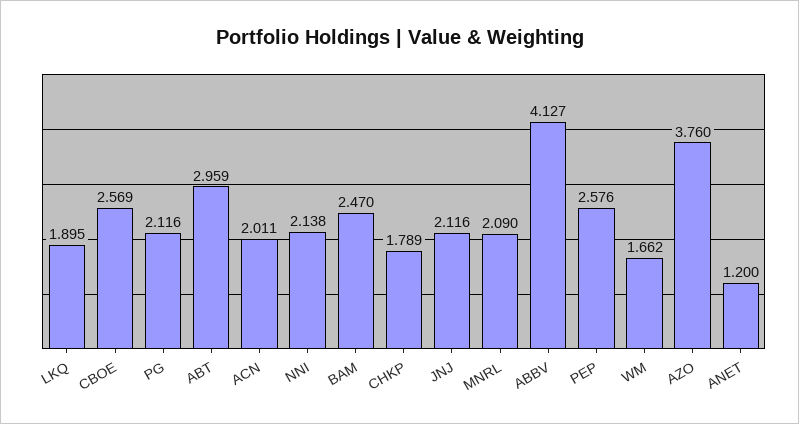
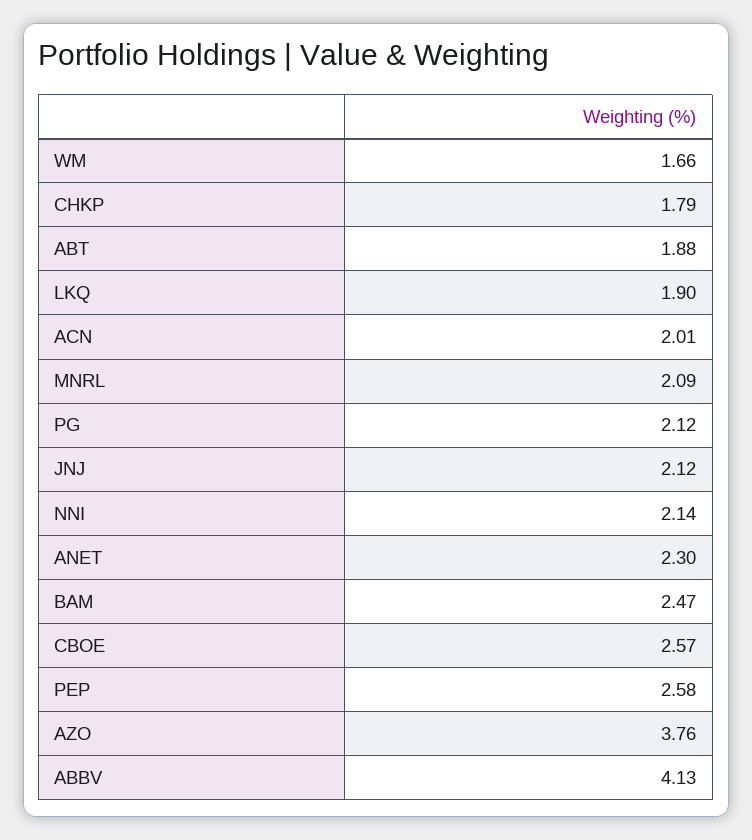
  {
    "LKQ": 1.895,
    "CBOE": 2.569,
    "PG": 2.116,
-   "ABT": 2.959,
+   "ABT": 1.88,
    "ACN": 2.011,
    "NNI": 2.138,
    "BAM": 2.47,
    "CHKP": 1.789,
    "JNJ": 2.116,
    "MNRL": 2.09,
    "ABBV": 4.127,
    "PEP": 2.576,
    "WM": 1.662,
    "AZO": 3.76,
-   "ANET": 1.2
+   "ANET": 2.3
  }

